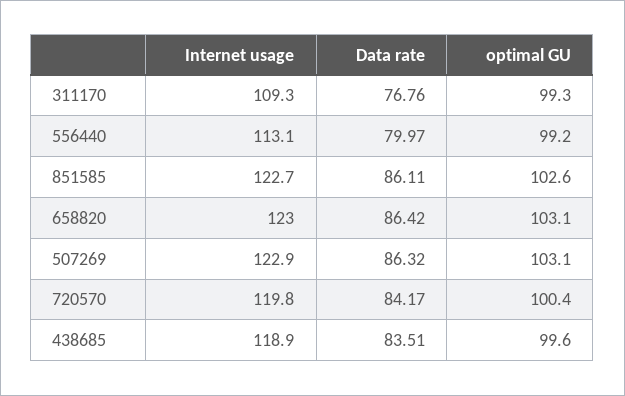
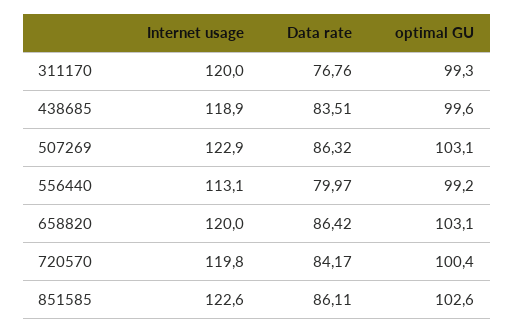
  {
    "Internet usage": {
-     "311170": 109.3,
+     "311170": 120,
      "556440": 113.1,
-     "851585": 122.7,
+     "851585": 122.6,
-     "658820": 123,
+     "658820": 120,
      "507269": 122.9,
      "720570": 119.8,
      "438685": 118.9
    },
    "Data rate": {
      "311170": 76.76,
      "556440": 79.97,
      "851585": 86.11,
      "658820": 86.42,
      "507269": 86.32,
      "720570": 84.17,
      "438685": 83.51
    },
    "optimal GU": {
      "311170": 99.3,
      "556440": 99.2,
      "851585": 102.6,
      "658820": 103.1,
      "507269": 103.1,
      "720570": 100.4,
      "438685": 99.6
    }
  }

